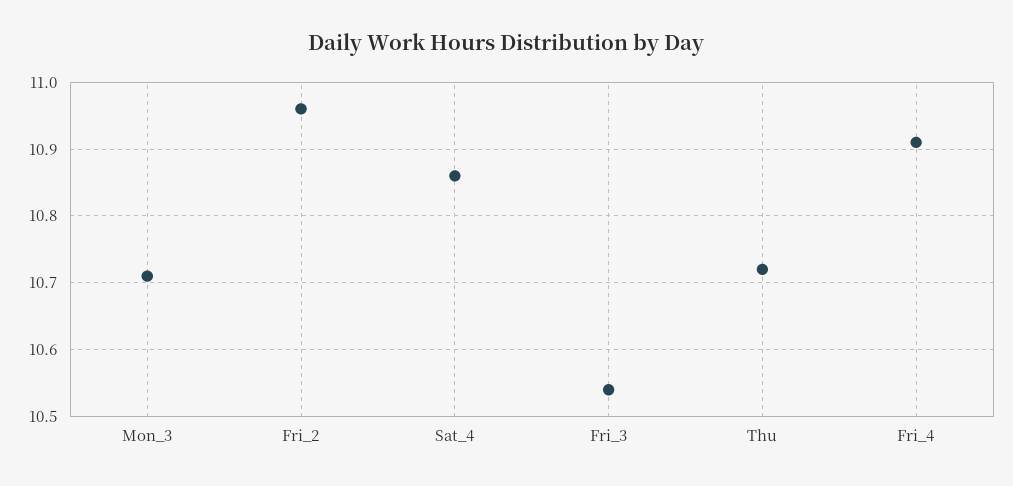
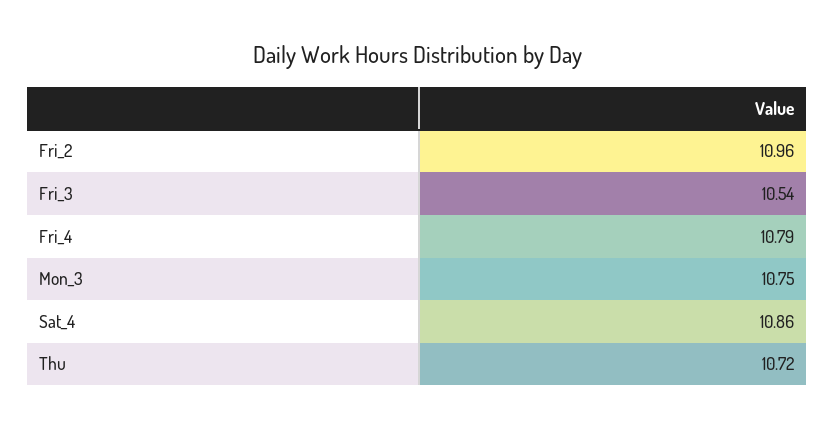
  {
-   "Mon_3": 10.71,
+   "Mon_3": 10.75,
    "Fri_2": 10.96,
    "Sat_4": 10.86,
    "Fri_3": 10.54,
    "Thu": 10.72,
-   "Fri_4": 10.91
+   "Fri_4": 10.79
  }

